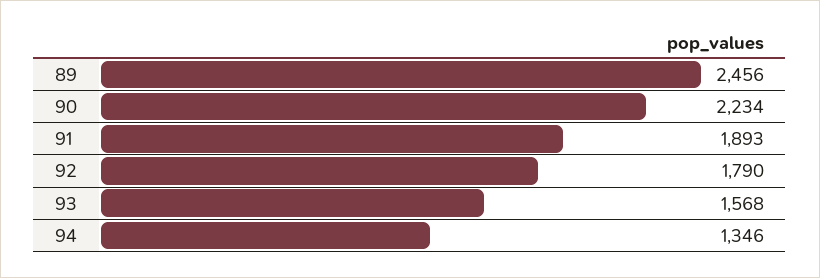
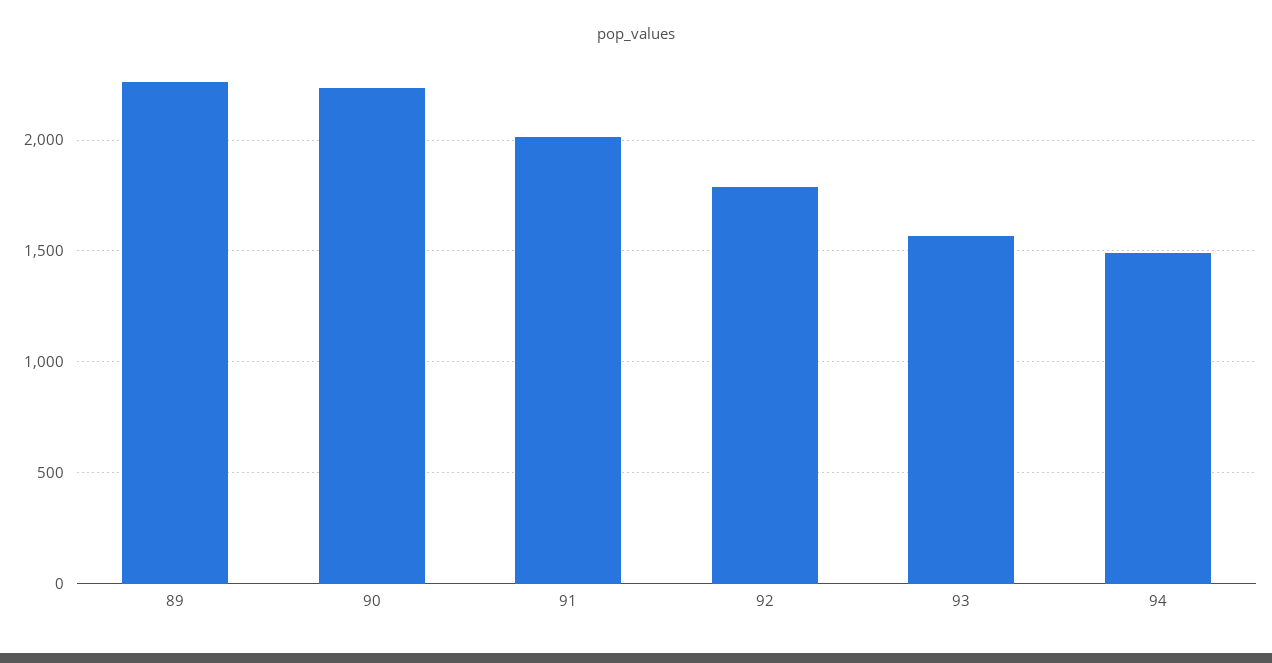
  {
-   "89": 2456,
+   "89": 2250,
    "90": 2234,
-   "91": 1893,
+   "91": 2000,
    "92": 1790,
    "93": 1568,
-   "94": 1346
+   "94": 1500
  }

